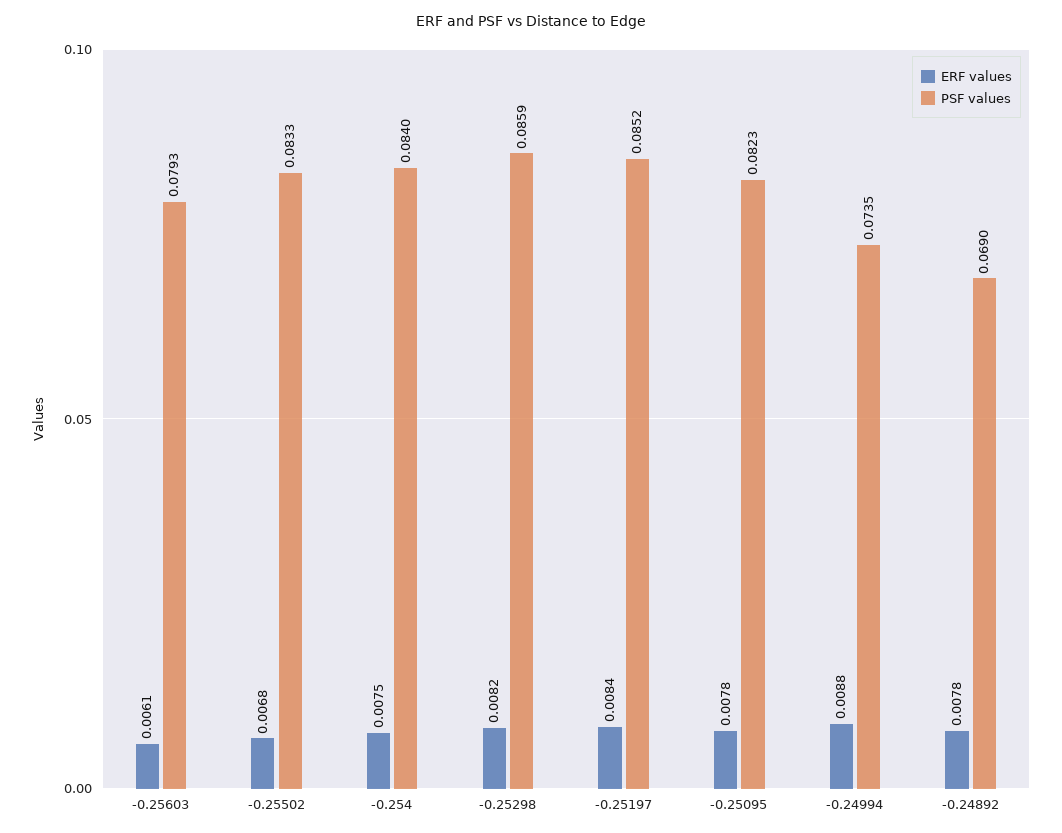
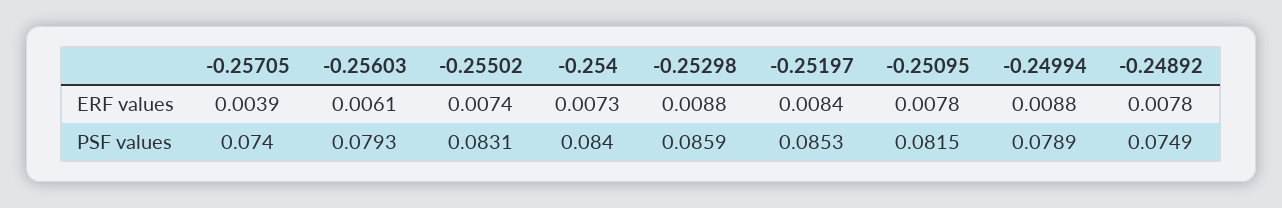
  {
    "ERF values": {
      "-0.25603": 0.0061,
-     "-0.25502": 0.0068,
+     "-0.25502": 0.0074,
-     "-0.254": 0.0075,
+     "-0.254": 0.0073,
-     "-0.25298": 0.0082,
+     "-0.25298": 0.0088,
      "-0.25197": 0.0084,
      "-0.25095": 0.0078,
      "-0.24994": 0.0088,
-     "-0.24892": 0.0078
+     "-0.24892": 0.0078,
+     "-0.25705": 0.0039
    },
    "PSF values": {
      "-0.25603": 0.0793,
-     "-0.25502": 0.0833,
+     "-0.25502": 0.0831,
      "-0.254": 0.084,
      "-0.25298": 0.0859,
-     "-0.25197": 0.0852,
+     "-0.25197": 0.0853,
-     "-0.25095": 0.0823,
+     "-0.25095": 0.0815,
-     "-0.24994": 0.0735,
+     "-0.24994": 0.0789,
-     "-0.24892": 0.069
+     "-0.24892": 0.0749,
+     "-0.25705": 0.074
    }
  }

